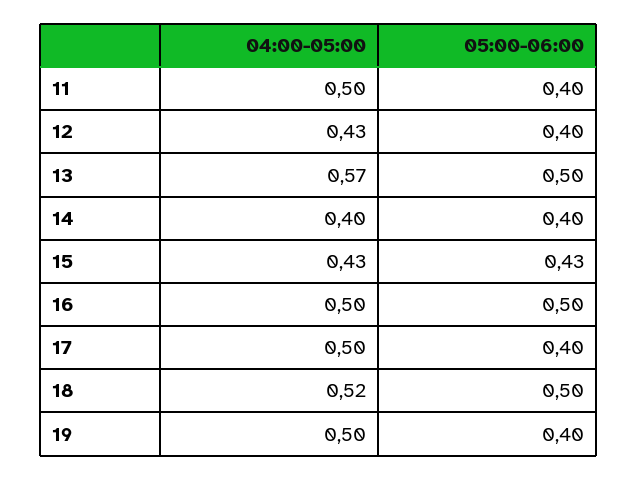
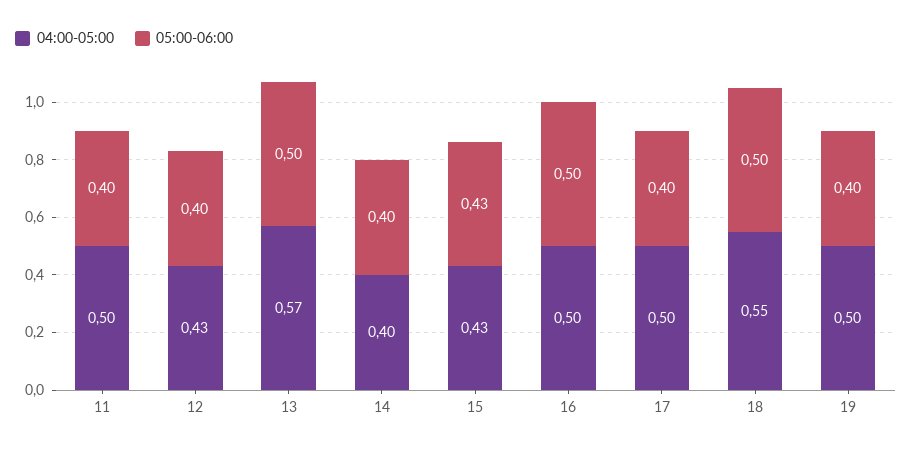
  {
    "04:00-05:00": {
      "11": 0.5,
      "12": 0.43,
      "13": 0.57,
      "14": 0.4,
      "15": 0.43,
      "16": 0.5,
      "17": 0.5,
-     "18": 0.52,
+     "18": 0.55,
      "19": 0.5
    },
    "05:00-06:00": {
      "11": 0.4,
      "12": 0.4,
      "13": 0.5,
      "14": 0.4,
      "15": 0.43,
      "16": 0.5,
      "17": 0.4,
      "18": 0.5,
      "19": 0.4
    }
  }

